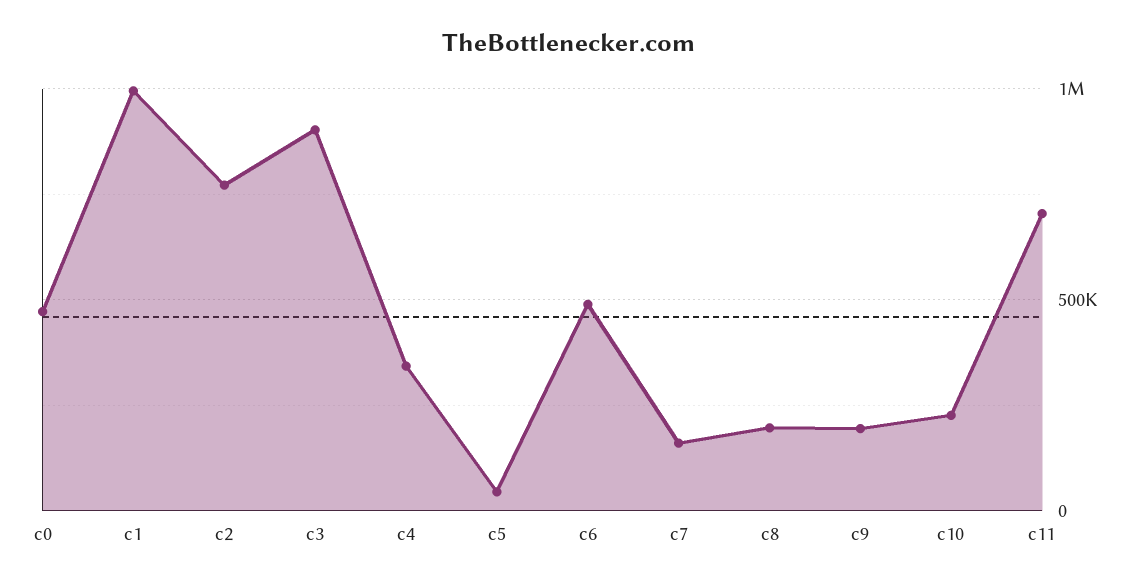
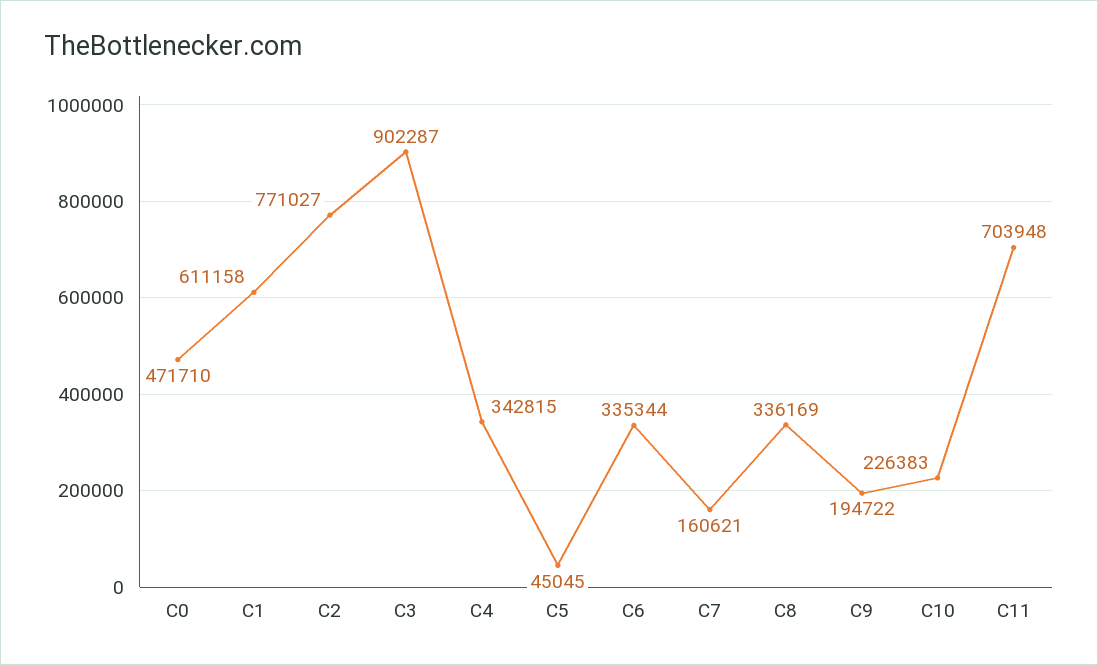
  {
    "c0": 471710,
-   "c1": 1000000,
+   "c1": 611158,
    "c2": 771027,
    "c3": 902287,
    "c4": 342815,
    "c5": 45045,
-   "c6": 500000,
+   "c6": 335344,
    "c7": 160621,
-   "c8": 200000,
+   "c8": 336169,
    "c9": 194722,
    "c10": 226383,
    "c11": 703948
  }

